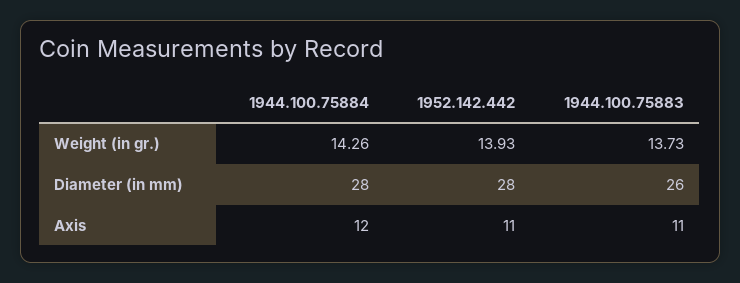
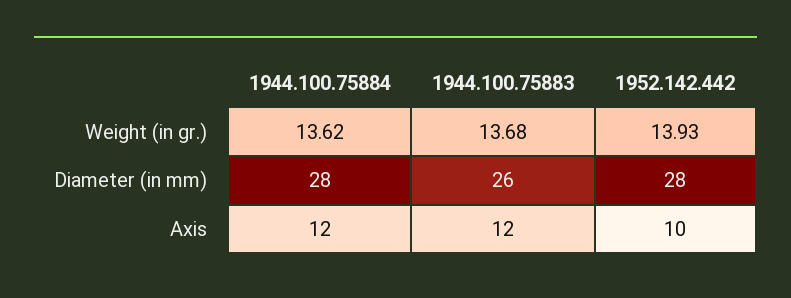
  {
    "1944.100.75884": {
-     "Weight (in gr.)": 14.26,
+     "Weight (in gr.)": 13.62,
      "Diameter (in mm)": 28,
      "Axis": 12
    },
    "1952.142.442": {
      "Weight (in gr.)": 13.93,
      "Diameter (in mm)": 28,
-     "Axis": 11
+     "Axis": 10
    },
    "1944.100.75883": {
-     "Weight (in gr.)": 13.73,
+     "Weight (in gr.)": 13.68,
      "Diameter (in mm)": 26,
-     "Axis": 11
+     "Axis": 12
    }
  }

